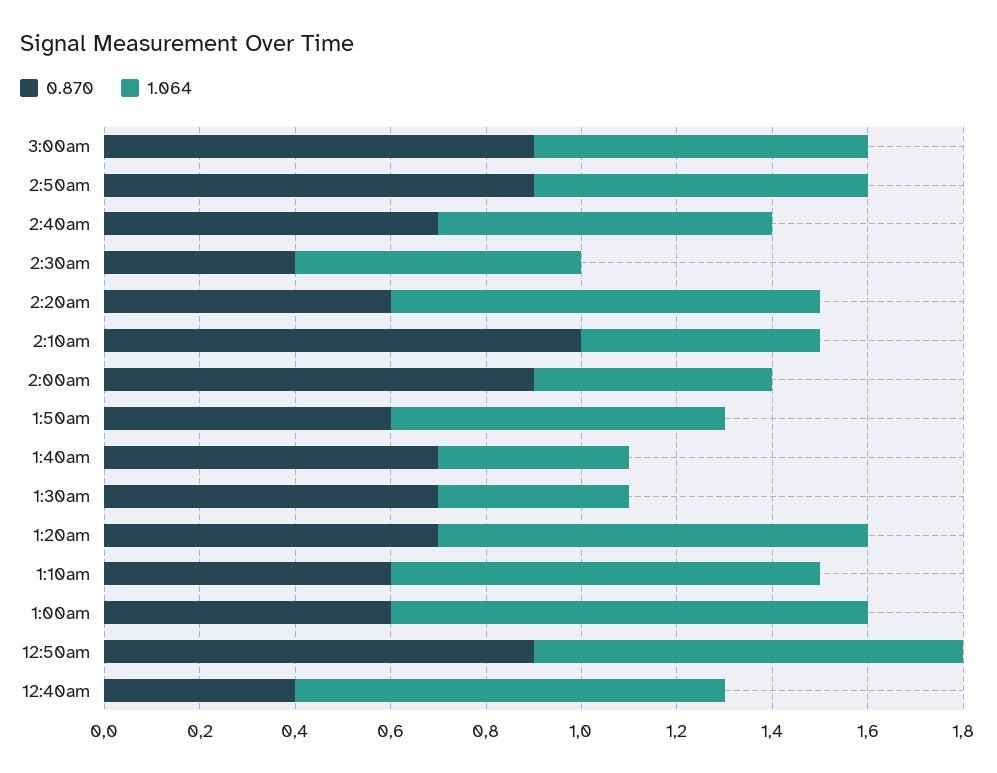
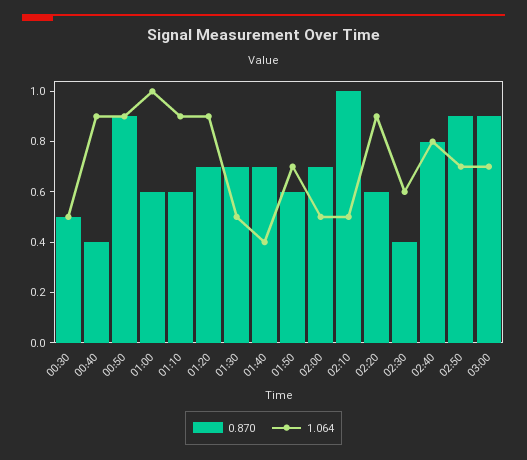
  {
    "0.870": {
      "3:00am": 0.9,
      "2:50am": 0.9,
-     "2:40am": 0.7,
+     "2:40am": 0.8,
      "2:30am": 0.4,
      "2:20am": 0.6,
      "2:10am": 1,
-     "2:00am": 0.9,
+     "2:00am": 0.7,
      "1:50am": 0.6,
      "1:40am": 0.7,
      "1:30am": 0.7,
      "1:20am": 0.7,
      "1:10am": 0.6,
      "1:00am": 0.6,
      "12:50am": 0.9,
-     "12:40am": 0.4
+     "12:40am": 0.4,
+     "00:30": 0.5
    },
    "1.064": {
      "3:00am": 0.7,
      "2:50am": 0.7,
-     "2:40am": 0.7,
+     "2:40am": 0.8,
      "2:30am": 0.6,
      "2:20am": 0.9,
      "2:10am": 0.5,
      "2:00am": 0.5,
      "1:50am": 0.7,
      "1:40am": 0.4,
-     "1:30am": 0.4,
+     "1:30am": 0.5,
      "1:20am": 0.9,
      "1:10am": 0.9,
      "1:00am": 1,
      "12:50am": 0.9,
-     "12:40am": 0.9
+     "12:40am": 0.9,
+     "00:30": 0.5
    }
  }

